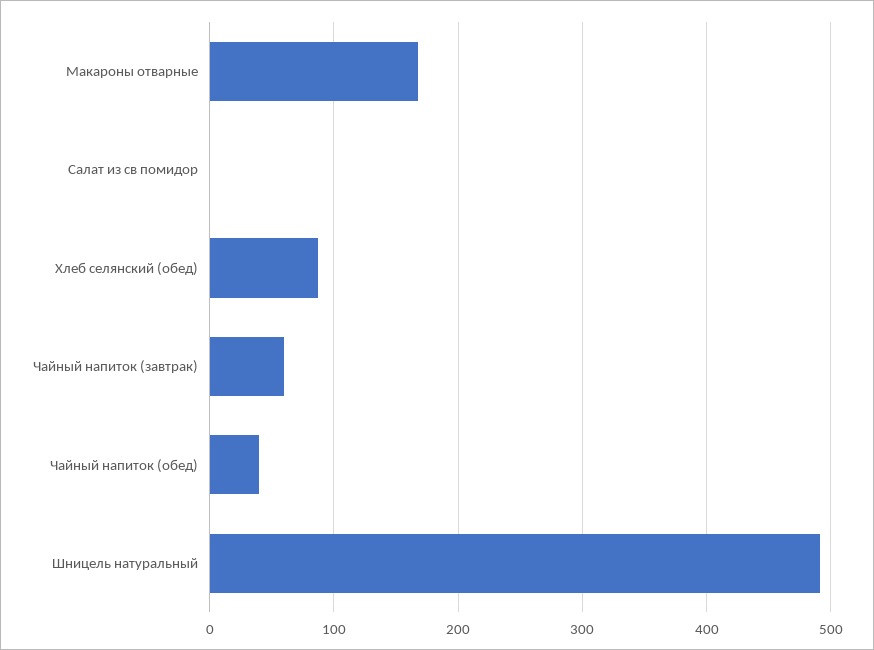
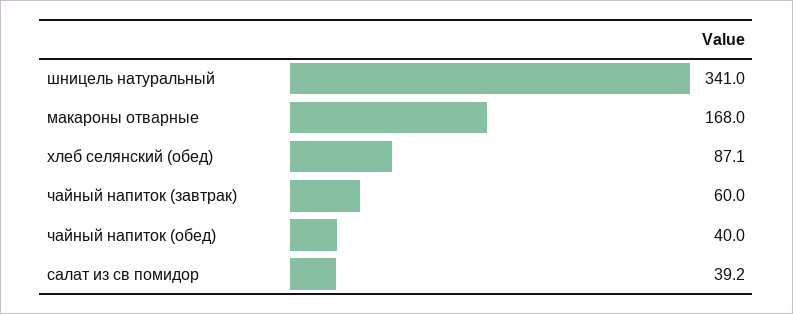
  {
    "Макароны отварные": 168,
-   "Салат из св помидор": 0,
+   "Салат из св помидор": 39.2,
    "Хлеб селянский (обед)": 87.1,
    "Чайный напиток (завтрак)": 60,
    "Чайный напиток (обед)": 40,
-   "Шницель натуральный": 490
+   "Шницель натуральный": 341
  }

